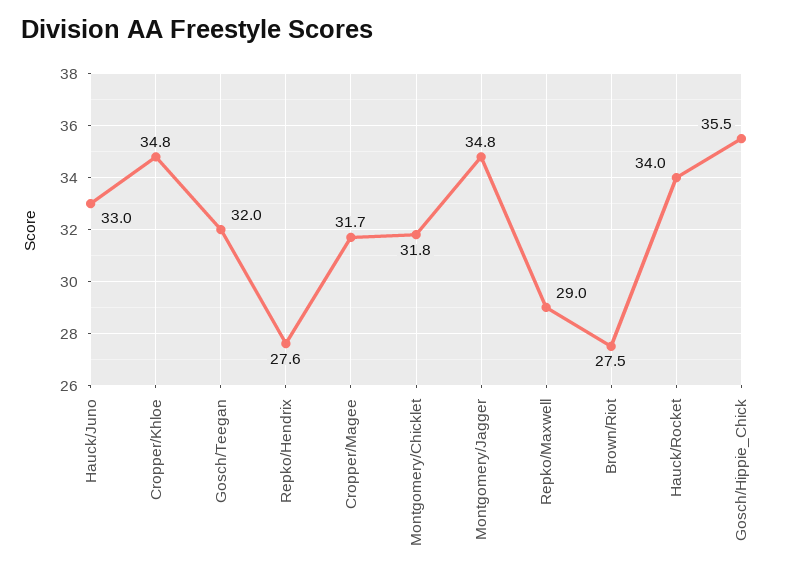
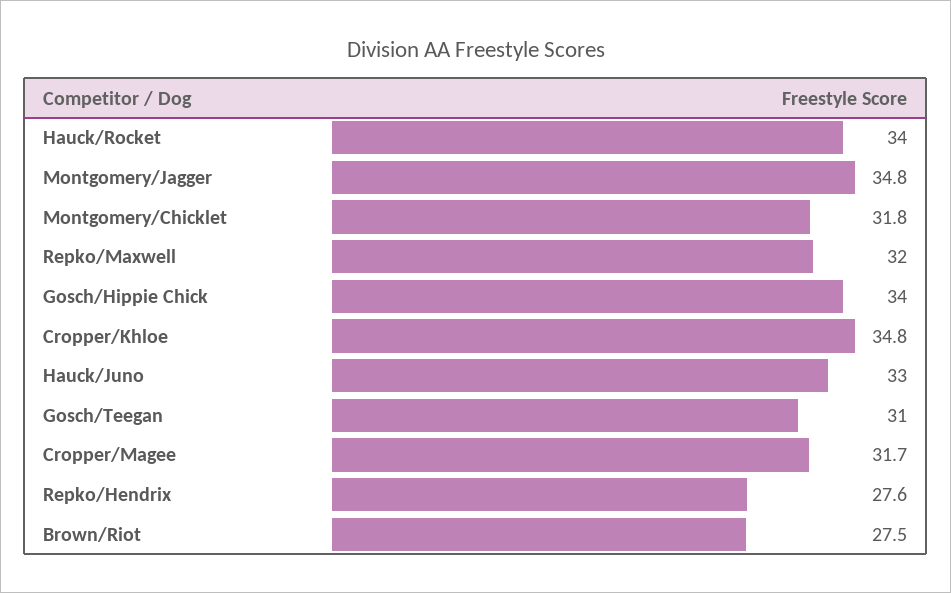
  {
    "Hauck/Juno": 33,
    "Cropper/Khloe": 34.8,
-   "Gosch/Teegan": 32,
+   "Gosch/Teegan": 31,
    "Repko/Hendrix": 27.6,
    "Cropper/Magee": 31.7,
    "Montgomery/Chicklet": 31.8,
    "Montgomery/Jagger": 34.8,
-   "Repko/Maxwell": 29,
+   "Repko/Maxwell": 32,
    "Brown/Riot": 27.5,
    "Hauck/Rocket": 34,
-   "Gosch/Hippie_Chick": 35.5
+   "Gosch/Hippie_Chick": 34
  }

